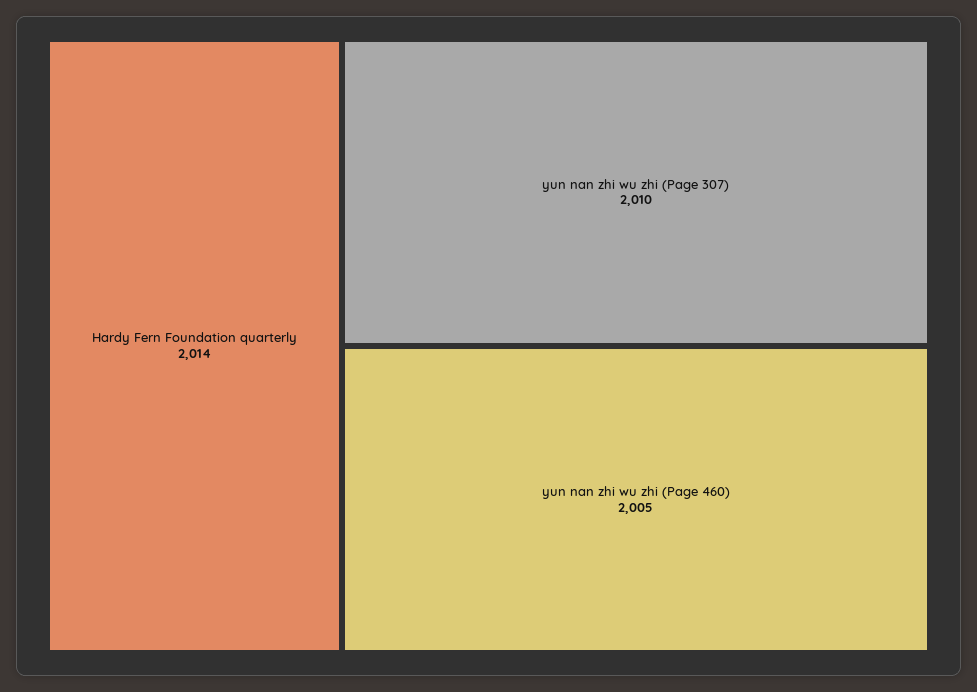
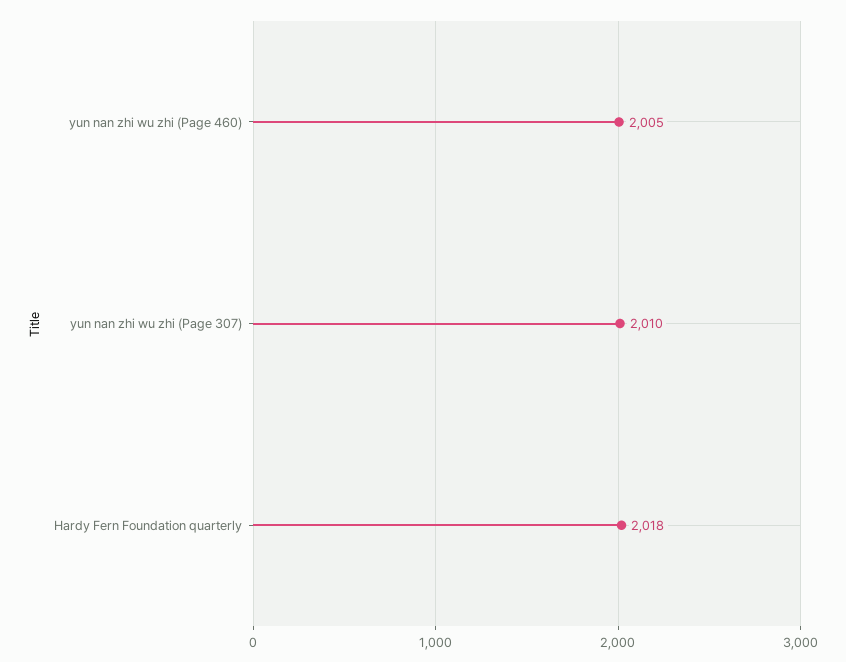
  {
-   "Hardy Fern Foundation quarterly": 2014,
+   "Hardy Fern Foundation quarterly": 2018,
    "yun nan zhi wu zhi (Page 307)": 2010,
    "yun nan zhi wu zhi (Page 460)": 2005
  }

